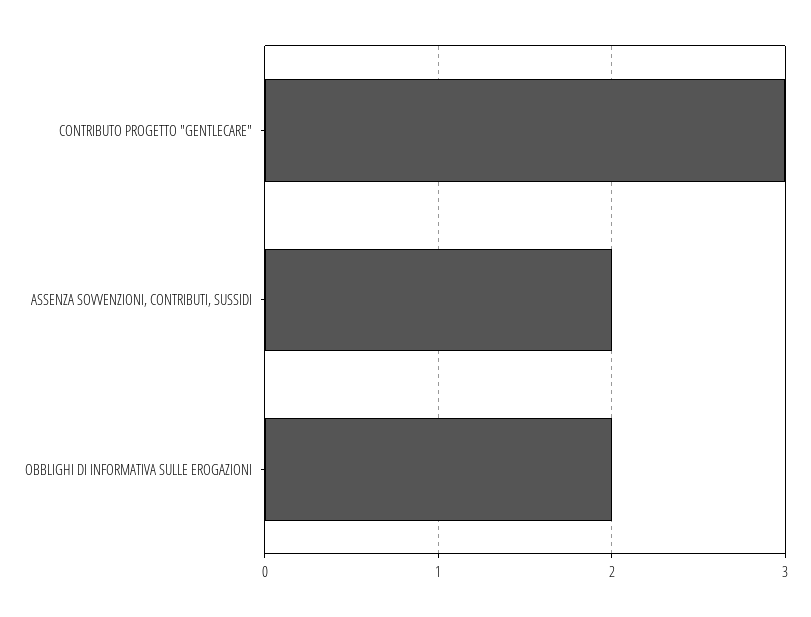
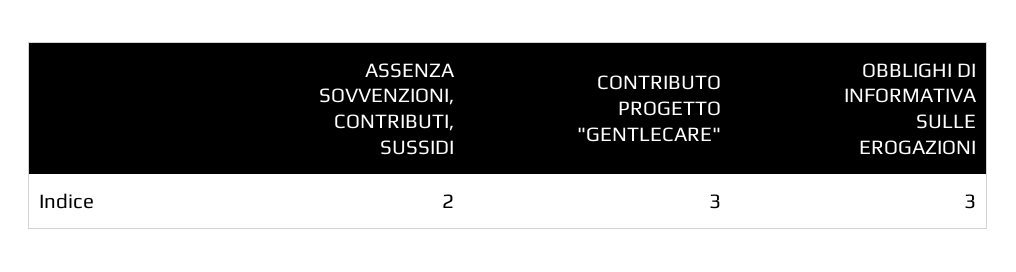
  {
    "CONTRIBUTO PROGETTO \"GENTLECARE\"": 3,
    "ASSENZA SOVVENZIONI, CONTRIBUTI, SUSSIDI": 2,
-   "OBBLIGHI DI INFORMATIVA SULLE EROGAZIONI": 2
+   "OBBLIGHI DI INFORMATIVA SULLE EROGAZIONI": 3
  }

